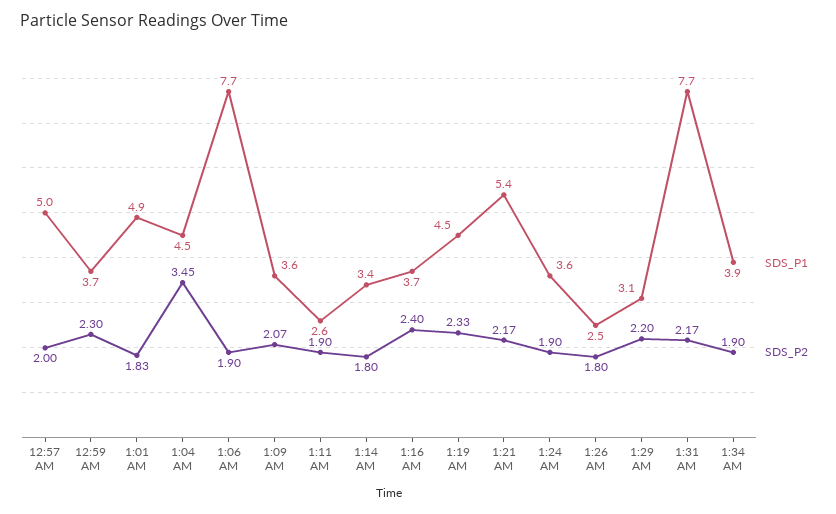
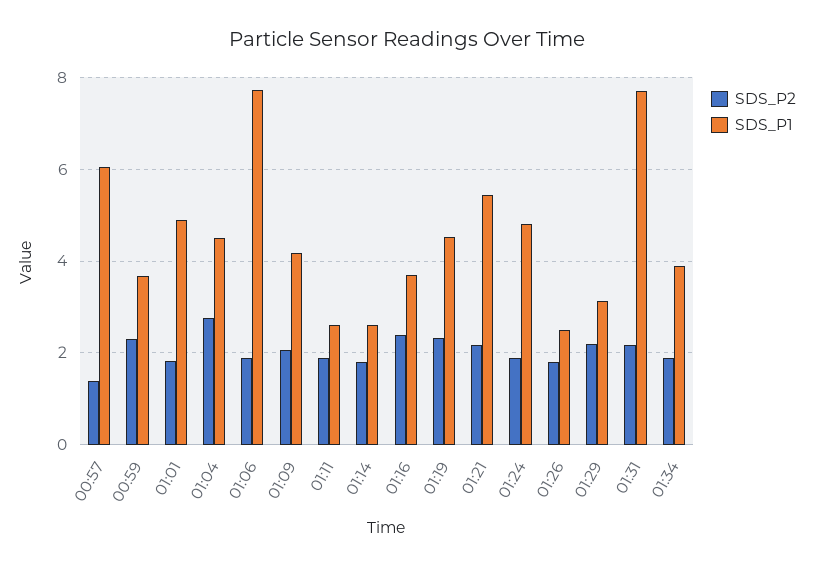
  {
    "SDS_P1": {
-     "12:57 AM": 5,
+     "12:57 AM": 6,
      "12:59 AM": 3.7,
      "1:01 AM": 4.9,
      "1:04 AM": 4.5,
      "1:06 AM": 7.7,
-     "1:09 AM": 3.6,
+     "1:09 AM": 4.2,
      "1:11 AM": 2.6,
-     "1:14 AM": 3.4,
+     "1:14 AM": 2.6,
      "1:16 AM": 3.7,
      "1:19 AM": 4.5,
      "1:21 AM": 5.4,
-     "1:24 AM": 3.6,
+     "1:24 AM": 4.8,
      "1:26 AM": 2.5,
      "1:29 AM": 3.1,
      "1:31 AM": 7.7,
      "1:34 AM": 3.9
    },
    "SDS_P2": {
-     "12:57 AM": 2,
+     "12:57 AM": 1.4,
      "12:59 AM": 2.3,
      "1:01 AM": 1.83,
-     "1:04 AM": 3.45,
+     "1:04 AM": 2.8,
      "1:06 AM": 1.9,
      "1:09 AM": 2.07,
      "1:11 AM": 1.9,
      "1:14 AM": 1.8,
      "1:16 AM": 2.4,
      "1:19 AM": 2.33,
      "1:21 AM": 2.17,
      "1:24 AM": 1.9,
      "1:26 AM": 1.8,
      "1:29 AM": 2.2,
      "1:31 AM": 2.17,
      "1:34 AM": 1.9
    }
  }

